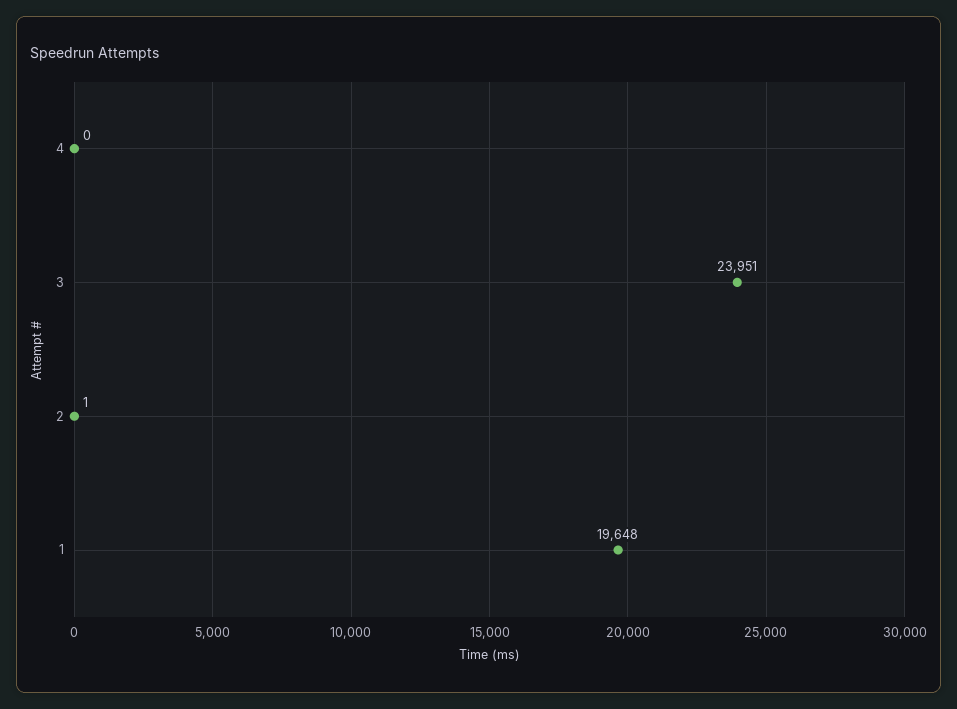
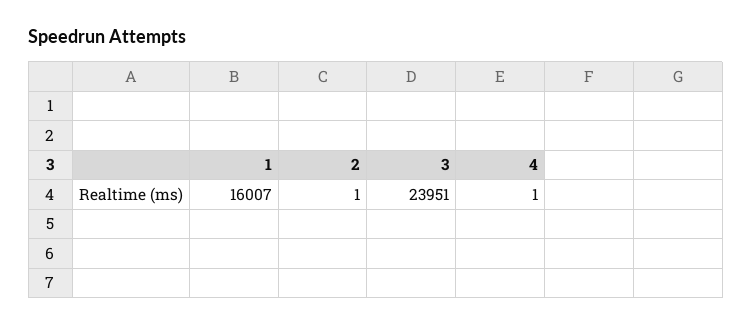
  {
-   "4": 0,
+   "4": 1,
    "3": 23951,
    "2": 1,
-   "1": 19648
+   "1": 16007
  }

